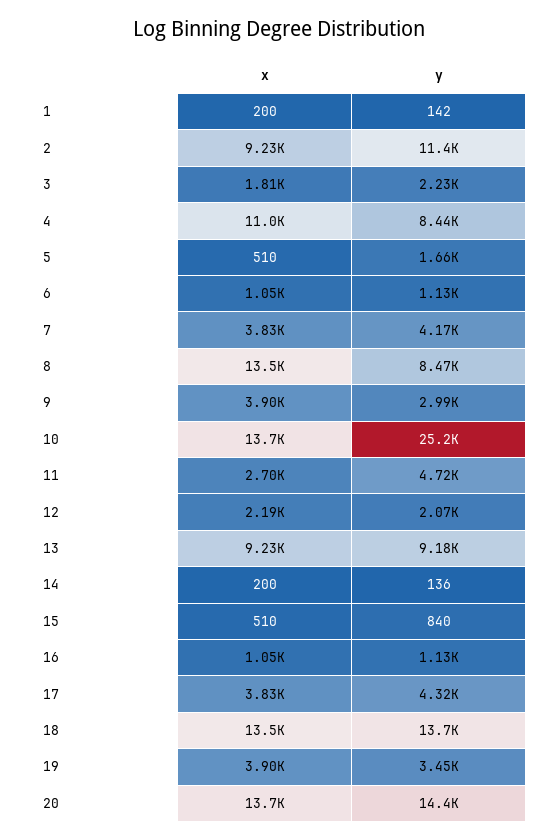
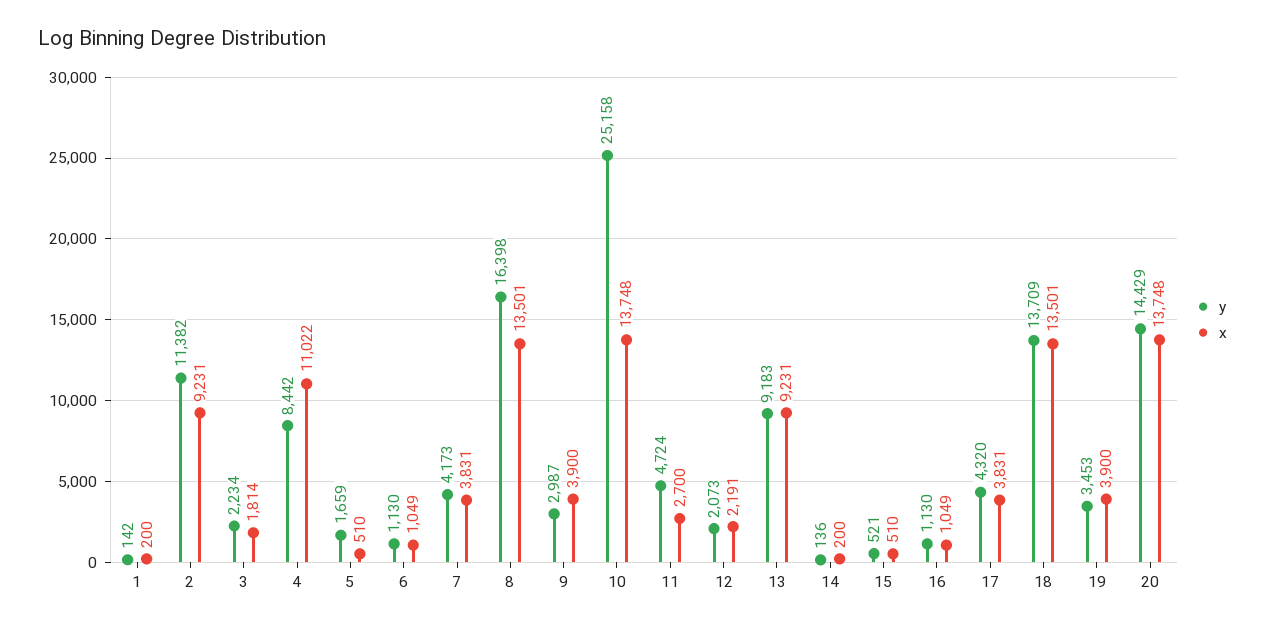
  {
    "x": {
      "1": 200,
      "2": 9231,
      "3": 1814,
      "4": 11022,
      "5": 510,
      "6": 1049,
      "7": 3831,
      "8": 13501,
      "9": 3900,
      "10": 13748,
      "11": 2700,
      "12": 2191,
      "13": 9231,
      "14": 200,
      "15": 510,
      "16": 1049,
      "17": 3831,
      "18": 13501,
      "19": 3900,
      "20": 13748
    },
    "y": {
      "1": 142,
      "2": 11382,
      "3": 2234,
      "4": 8442,
      "5": 1659,
      "6": 1130,
      "7": 4173,
-     "8": 8470,
+     "8": 16398,
      "9": 2987,
      "10": 25158,
      "11": 4724,
      "12": 2073,
      "13": 9183,
      "14": 136,
-     "15": 840,
+     "15": 521,
      "16": 1130,
      "17": 4320,
      "18": 13709,
      "19": 3453,
      "20": 14429
    }
  }

